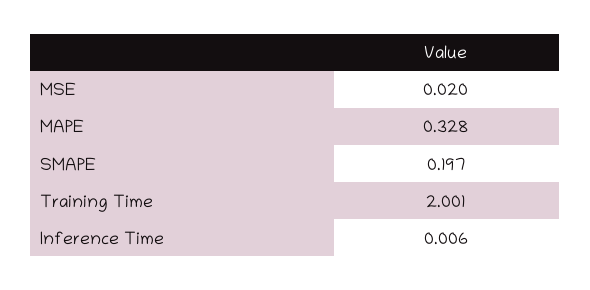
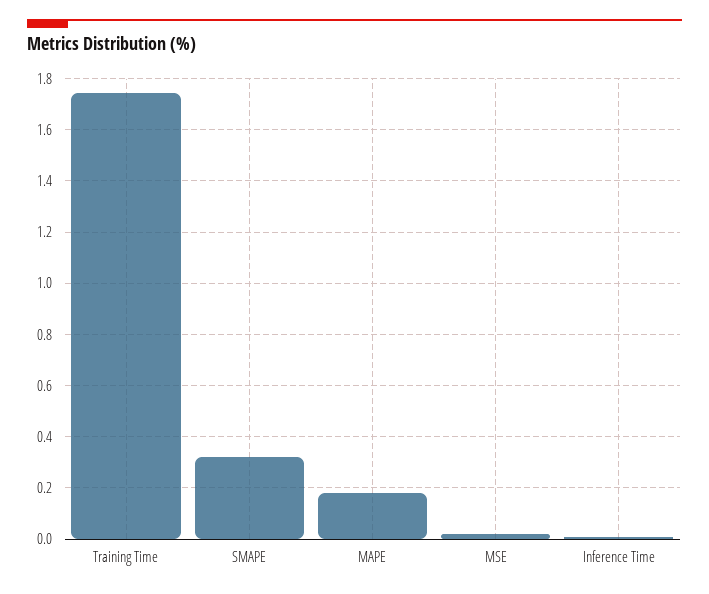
  {
    "MSE": 0.02,
-   "MAPE": 0.328,
+   "MAPE": 0.175,
-   "SMAPE": 0.197,
+   "SMAPE": 0.325,
-   "Training Time": 2.001,
+   "Training Time": 1.75,
    "Inference Time": 0.006
  }

